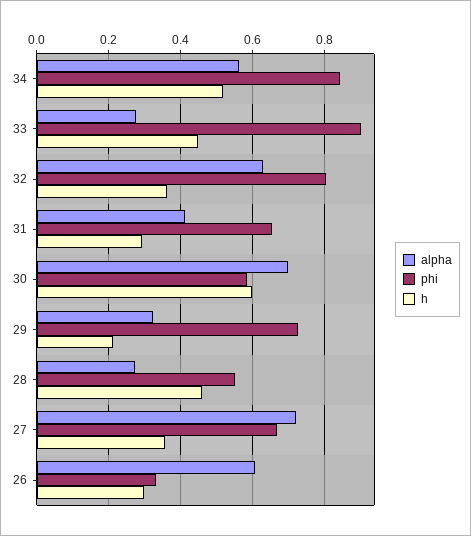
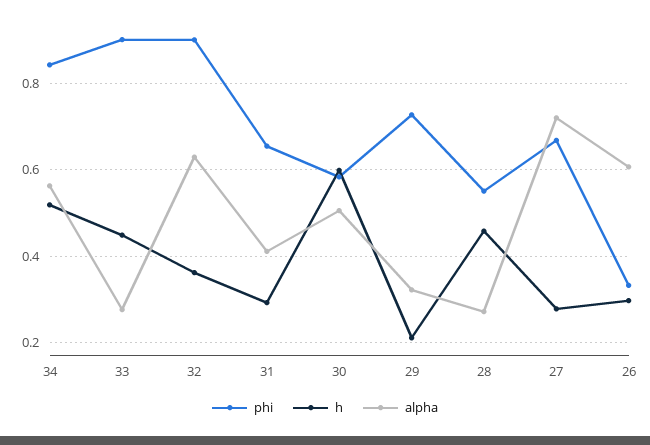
  {
    "alpha": {
      "34": 0.56,
      "33": 0.28,
      "32": 0.62,
      "31": 0.42,
-     "30": 0.7,
+     "30": 0.5,
      "29": 0.32,
      "28": 0.28,
      "27": 0.72,
      "26": 0.6
    },
    "phi": {
      "34": 0.84,
      "33": 0.9,
-     "32": 0.8,
+     "32": 0.9,
      "31": 0.66,
      "30": 0.58,
      "29": 0.72,
      "28": 0.54,
      "27": 0.66,
      "26": 0.34
    },
    "h": {
      "34": 0.52,
      "33": 0.44,
      "32": 0.36,
      "31": 0.3,
      "30": 0.6,
      "29": 0.22,
      "28": 0.46,
-     "27": 0.36,
+     "27": 0.28,
      "26": 0.3
    }
  }

